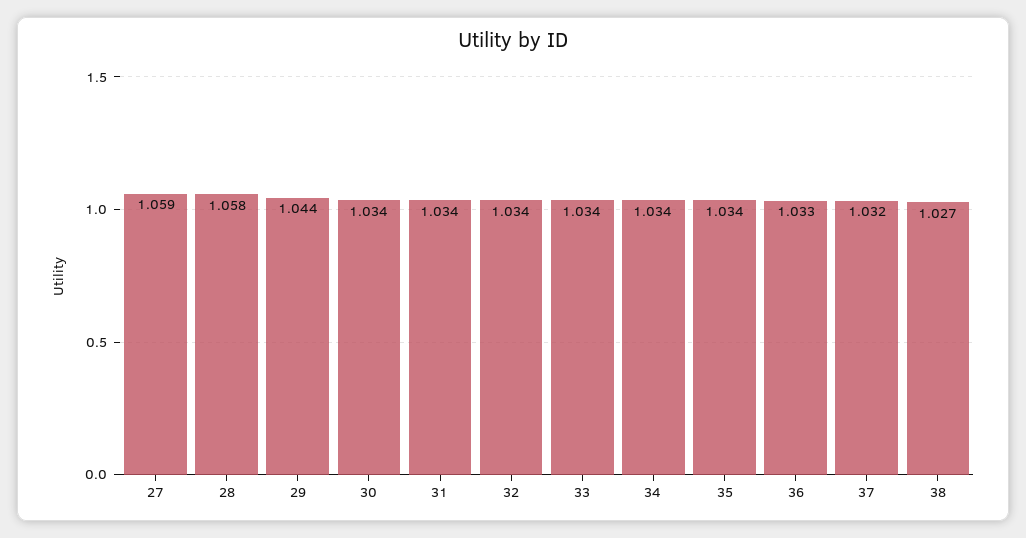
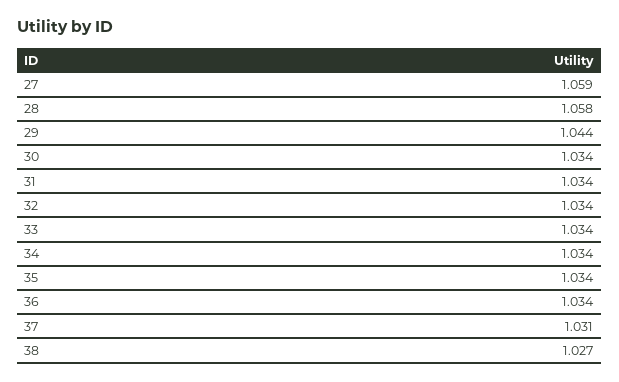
  {
    "27": 1.059,
    "28": 1.058,
    "29": 1.044,
    "30": 1.034,
    "31": 1.034,
    "32": 1.034,
    "33": 1.034,
    "34": 1.034,
    "35": 1.034,
-   "36": 1.033,
+   "36": 1.034,
-   "37": 1.032,
+   "37": 1.031,
    "38": 1.027
  }

